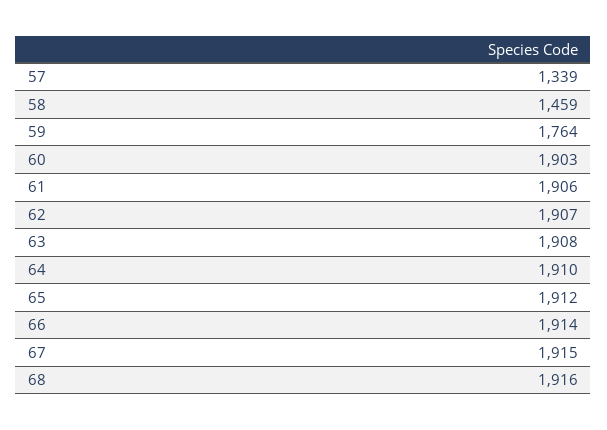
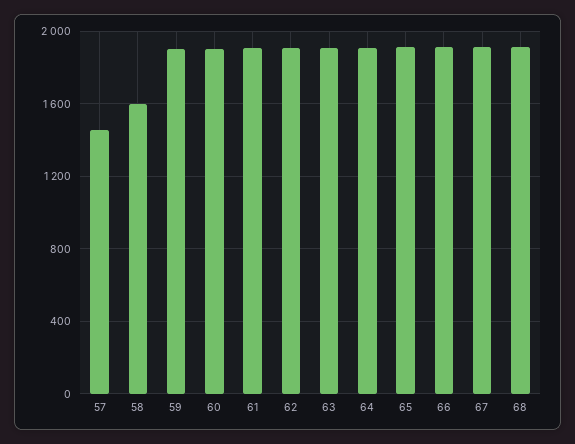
  {
-   "57": 1339,
+   "57": 1450,
-   "58": 1459,
+   "58": 1600,
-   "59": 1764,
+   "59": 1900,
    "60": 1903,
    "61": 1906,
    "62": 1907,
    "63": 1908,
    "64": 1910,
    "65": 1912,
    "66": 1914,
    "67": 1915,
    "68": 1916
  }

